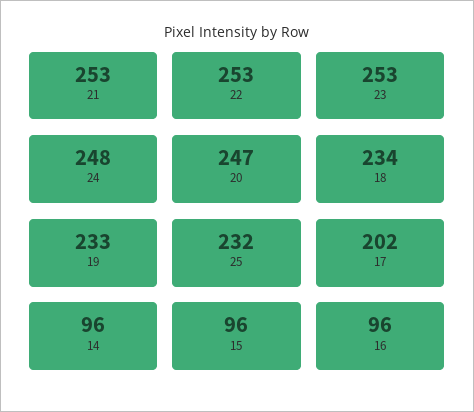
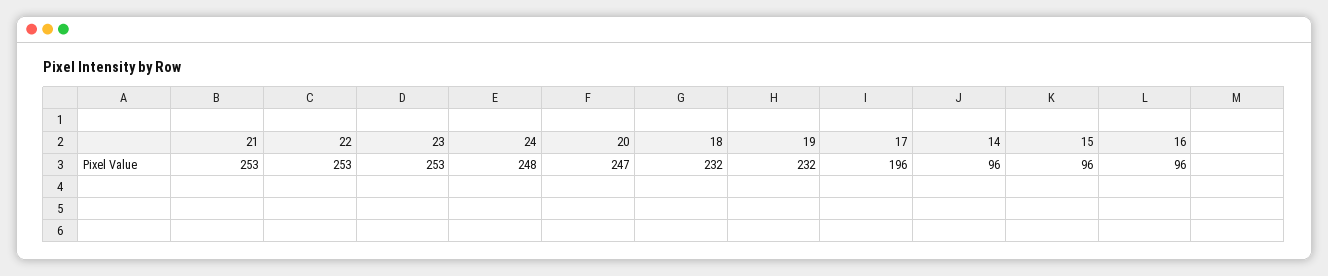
  {
    "21": 253,
    "22": 253,
    "23": 253,
    "24": 248,
    "20": 247,
-   "18": 234,
+   "18": 232,
-   "19": 233,
+   "19": 232,
-   "25": 232,
-   "17": 202,
+   "17": 196,
    "14": 96,
    "15": 96,
    "16": 96
  }

